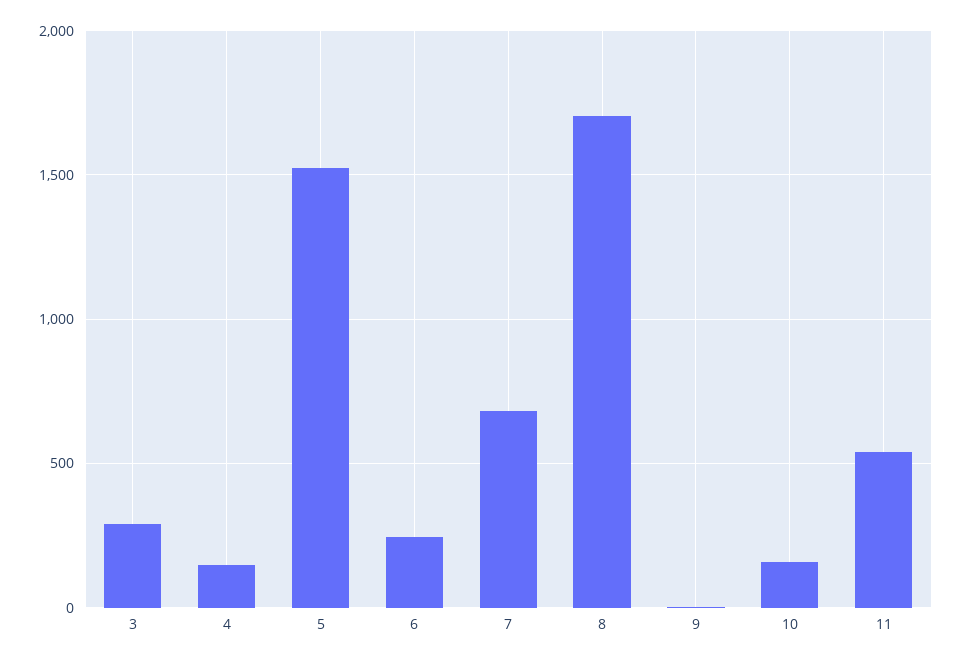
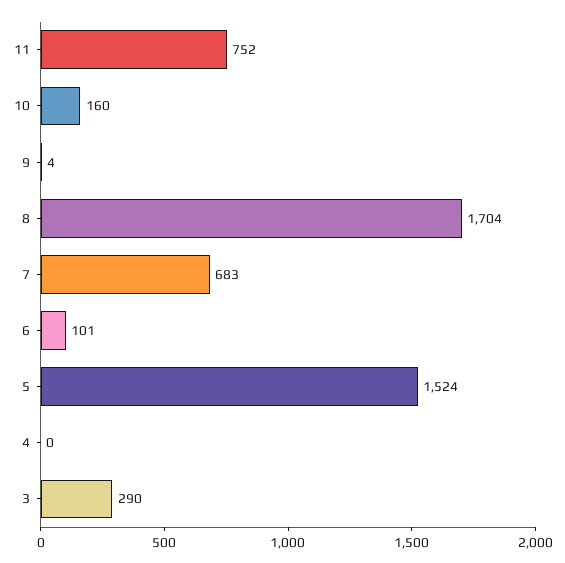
  {
    "3": 290,
-   "4": 150,
+   "4": 0,
    "5": 1524,
-   "6": 250,
+   "6": 101,
    "7": 683,
    "8": 1704,
    "9": 4,
    "10": 160,
-   "11": 550
+   "11": 752
  }

